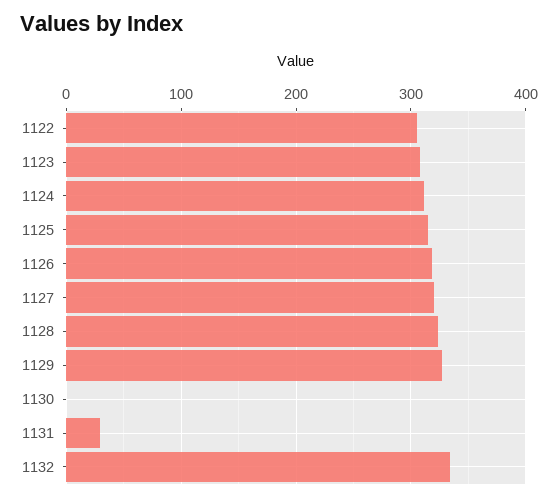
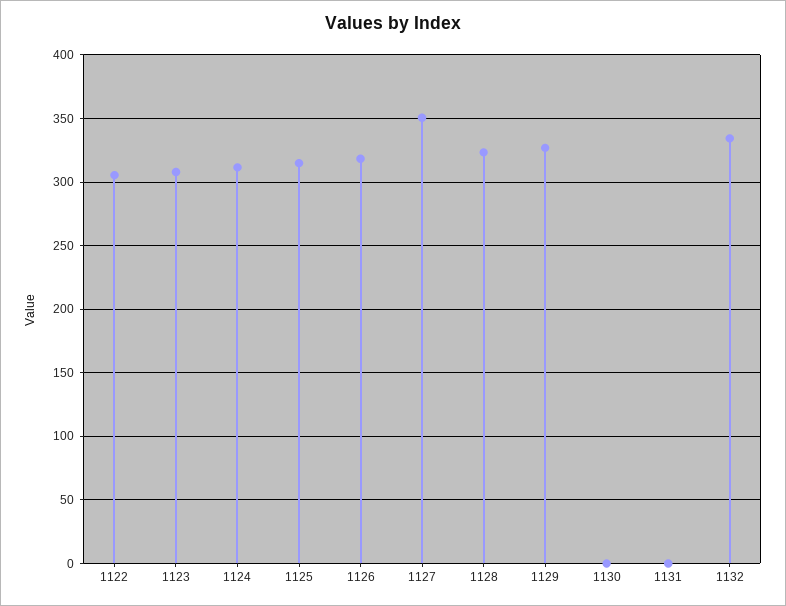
  {
    "1122": 305,
    "1123": 310,
    "1124": 310,
    "1125": 315,
    "1126": 320,
-   "1127": 320,
+   "1127": 350,
    "1128": 325,
    "1129": 325,
    "1130": 0,
-   "1131": 30,
+   "1131": 0,
    "1132": 335
  }

